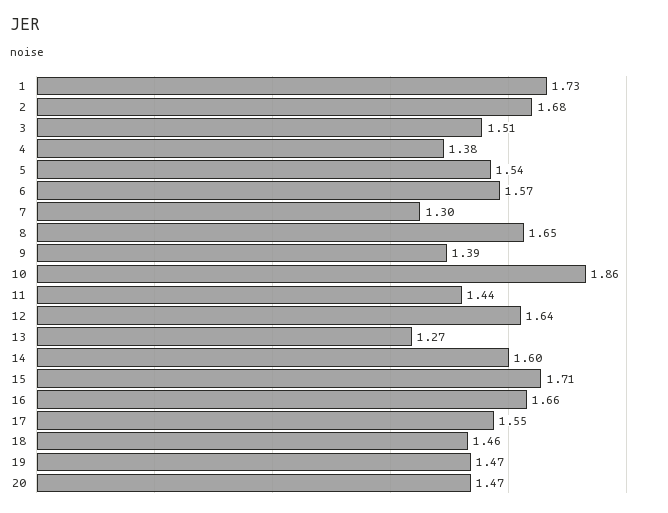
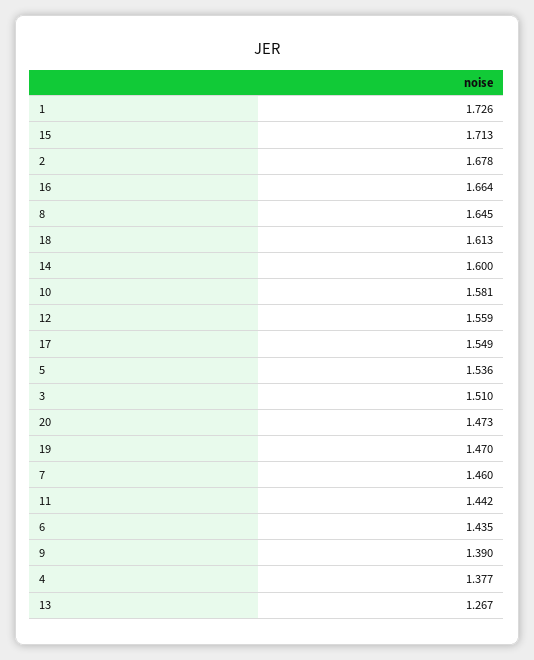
  {
    "1": 1.726,
    "2": 1.678,
    "3": 1.51,
    "4": 1.377,
    "5": 1.536,
-   "6": 1.57,
+   "6": 1.435,
-   "7": 1.3,
+   "7": 1.46,
    "8": 1.645,
    "9": 1.39,
-   "10": 1.86,
+   "10": 1.581,
    "11": 1.442,
-   "12": 1.64,
+   "12": 1.559,
    "13": 1.267,
    "14": 1.6,
    "15": 1.713,
    "16": 1.664,
    "17": 1.549,
-   "18": 1.46,
+   "18": 1.613,
    "19": 1.47,
    "20": 1.473
  }

